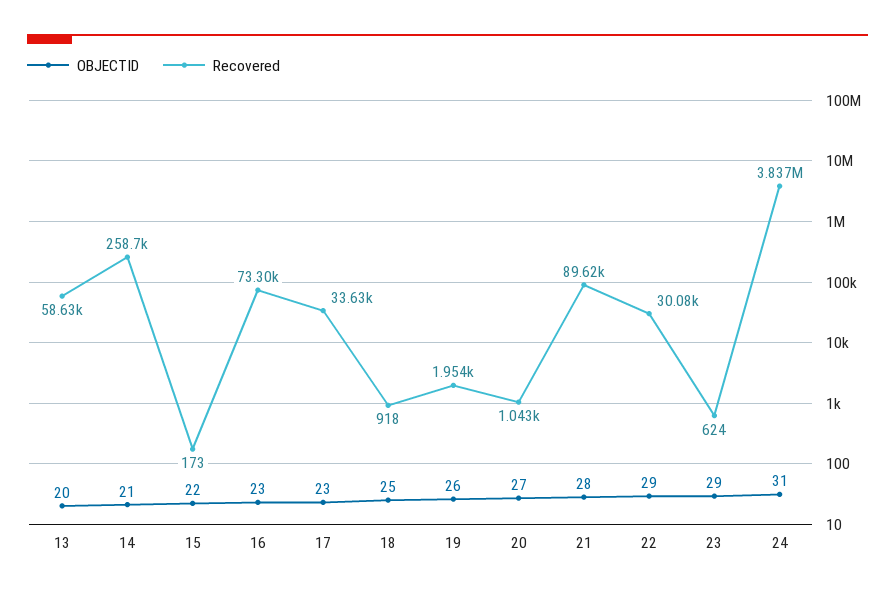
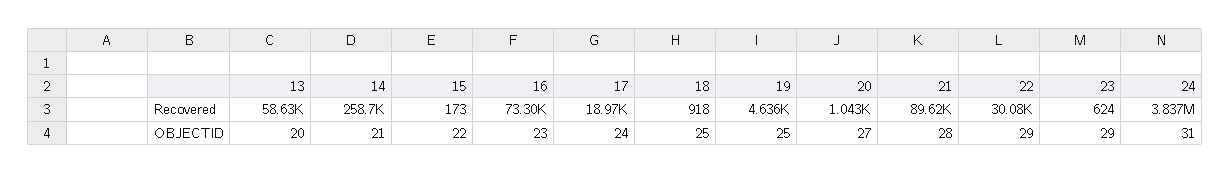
  {
    "OBJECTID": {
      "13": 20,
      "14": 21,
      "15": 22,
      "16": 23,
-     "17": 23,
+     "17": 24,
      "18": 25,
-     "19": 26,
+     "19": 25,
      "20": 27,
      "21": 28,
      "22": 29,
      "23": 29,
      "24": 31
    },
    "Recovered": {
      "13": 58630,
      "14": 258700,
      "15": 173,
      "16": 73300,
-     "17": 33630,
+     "17": 18970,
      "18": 918,
-     "19": 1954,
+     "19": 4636,
      "20": 1043,
      "21": 89620,
      "22": 30080,
      "23": 624,
      "24": 3837000
    }
  }

